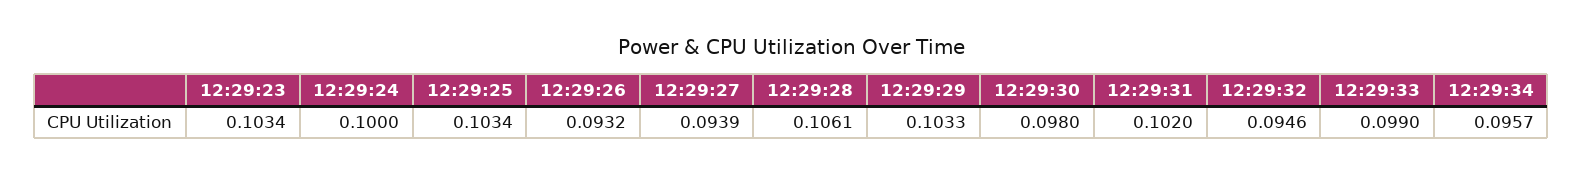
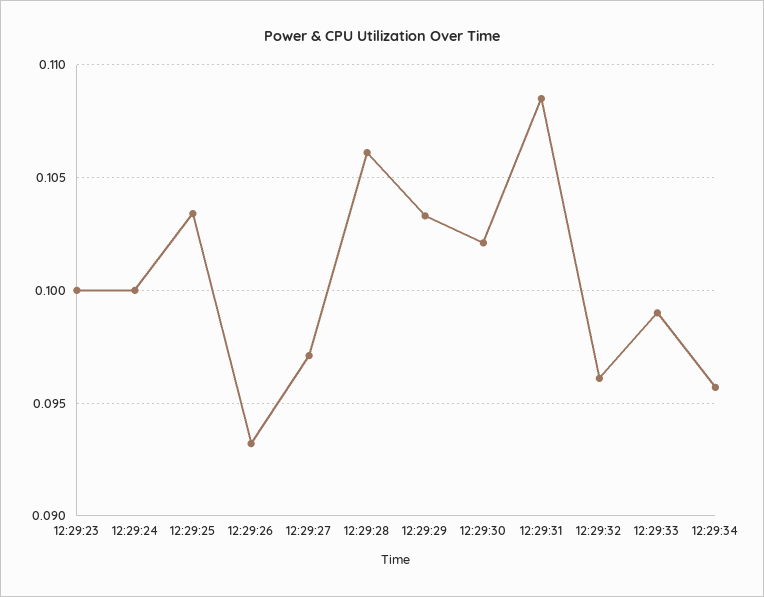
  {
-   "12:29:23": 0.1034,
+   "12:29:23": 0.1,
    "12:29:24": 0.1,
    "12:29:25": 0.1034,
    "12:29:26": 0.0932,
-   "12:29:27": 0.0939,
+   "12:29:27": 0.097,
    "12:29:28": 0.1061,
    "12:29:29": 0.1033,
-   "12:29:30": 0.098,
+   "12:29:30": 0.102,
-   "12:29:31": 0.102,
+   "12:29:31": 0.1085,
-   "12:29:32": 0.0946,
+   "12:29:32": 0.096,
    "12:29:33": 0.099,
    "12:29:34": 0.0957
  }

